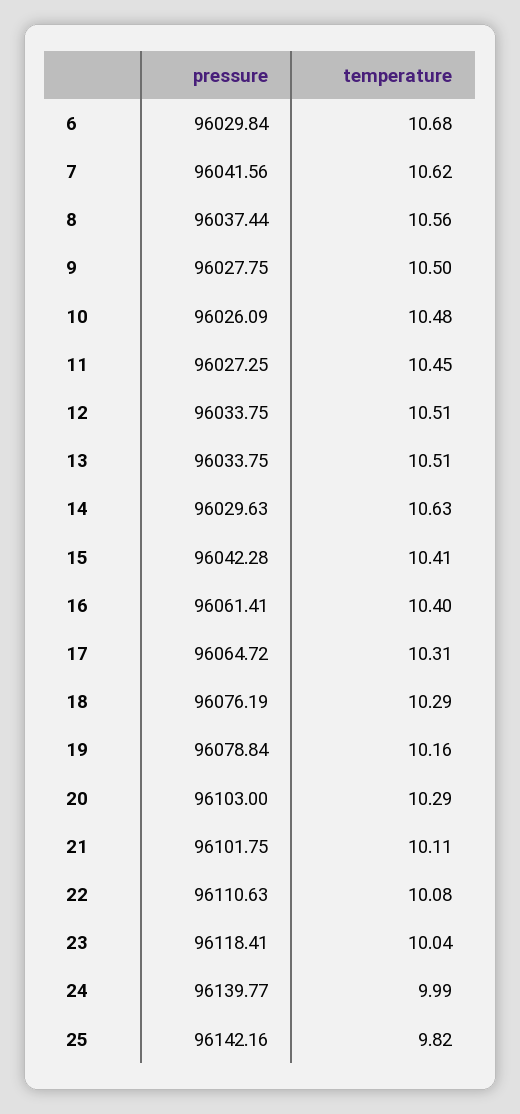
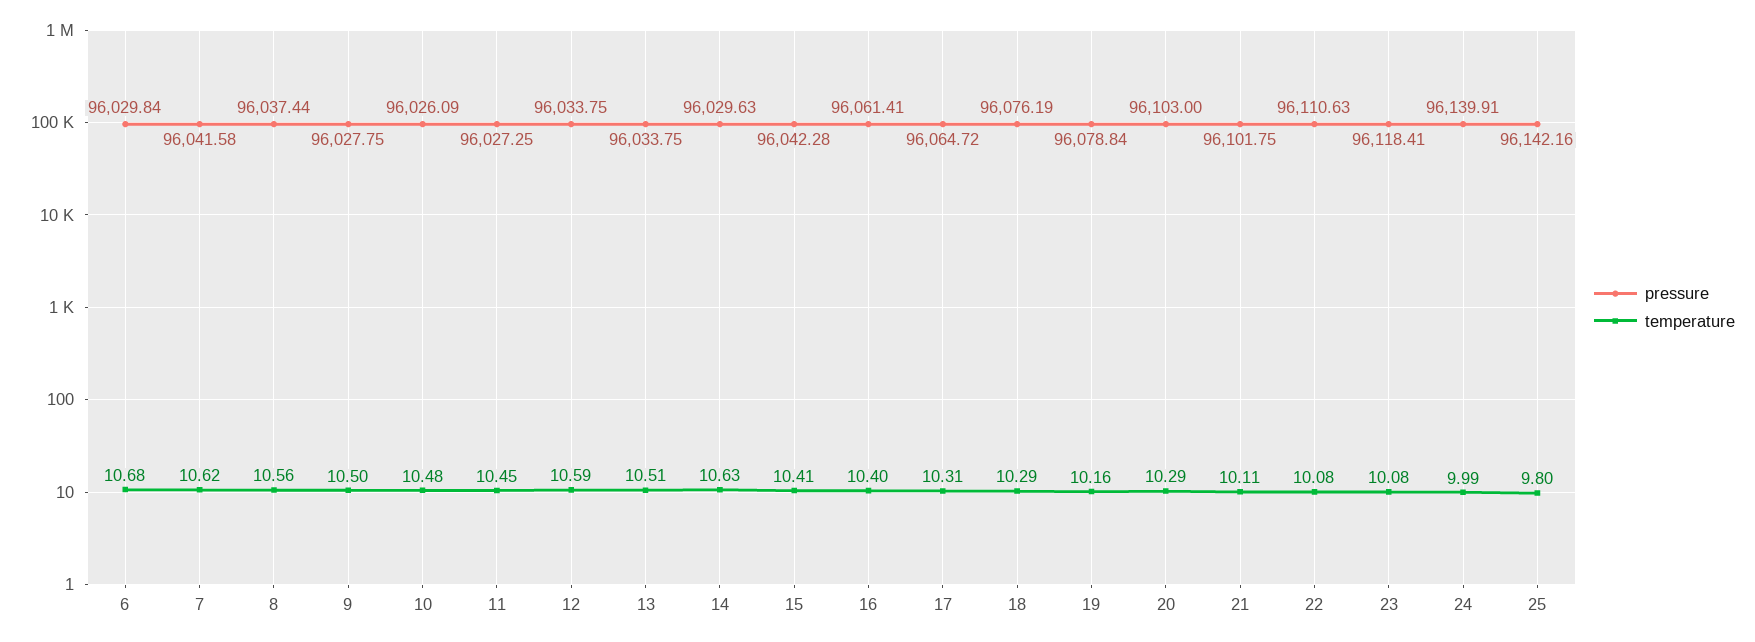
  {
    "pressure": {
      "6": 96029.84,
-     "7": 96041.56,
+     "7": 96041.58,
      "8": 96037.44,
      "9": 96027.75,
      "10": 96026.09,
      "11": 96027.25,
      "12": 96033.75,
      "13": 96033.75,
      "14": 96029.63,
      "15": 96042.28,
      "16": 96061.41,
      "17": 96064.72,
      "18": 96076.19,
      "19": 96078.84,
      "20": 96103,
      "21": 96101.75,
      "22": 96110.63,
      "23": 96118.41,
-     "24": 96139.77,
+     "24": 96139.91,
      "25": 96142.16
    },
    "temperature": {
      "6": 10.68,
      "7": 10.62,
      "8": 10.56,
      "9": 10.5,
      "10": 10.48,
      "11": 10.45,
-     "12": 10.51,
+     "12": 10.59,
      "13": 10.51,
      "14": 10.63,
      "15": 10.41,
      "16": 10.4,
      "17": 10.31,
      "18": 10.29,
      "19": 10.16,
      "20": 10.29,
      "21": 10.11,
      "22": 10.08,
-     "23": 10.04,
+     "23": 10.08,
      "24": 9.99,
-     "25": 9.82
+     "25": 9.8
    }
  }

